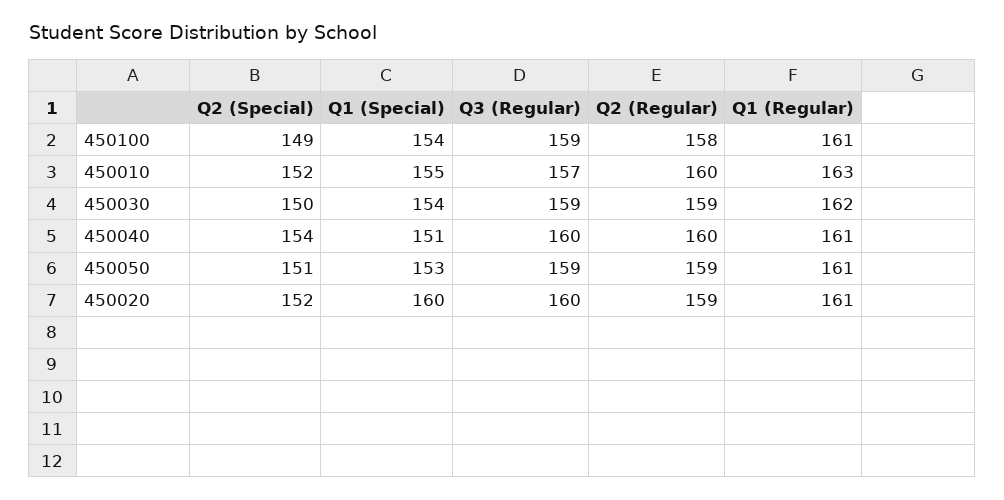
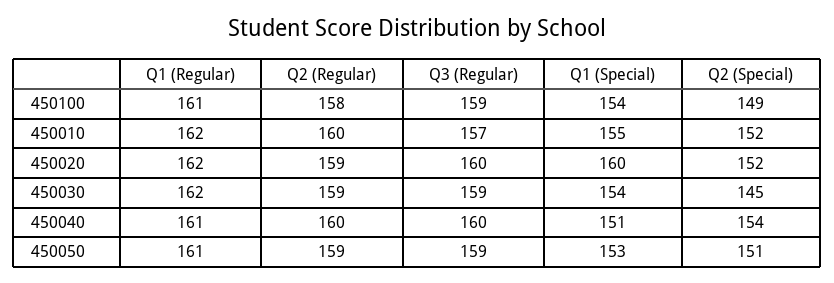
  {
    "Q2 (Special)": {
      "450100": 149,
      "450010": 152,
-     "450030": 150,
+     "450030": 145,
      "450040": 154,
      "450050": 151,
      "450020": 152
    },
    "Q1 (Special)": {
      "450100": 154,
      "450010": 155,
      "450030": 154,
      "450040": 151,
      "450050": 153,
      "450020": 160
    },
    "Q3 (Regular)": {
      "450100": 159,
      "450010": 157,
      "450030": 159,
      "450040": 160,
      "450050": 159,
      "450020": 160
    },
    "Q2 (Regular)": {
      "450100": 158,
      "450010": 160,
      "450030": 159,
      "450040": 160,
      "450050": 159,
      "450020": 159
    },
    "Q1 (Regular)": {
      "450100": 161,
-     "450010": 163,
+     "450010": 162,
      "450030": 162,
      "450040": 161,
      "450050": 161,
-     "450020": 161
+     "450020": 162
    }
  }

